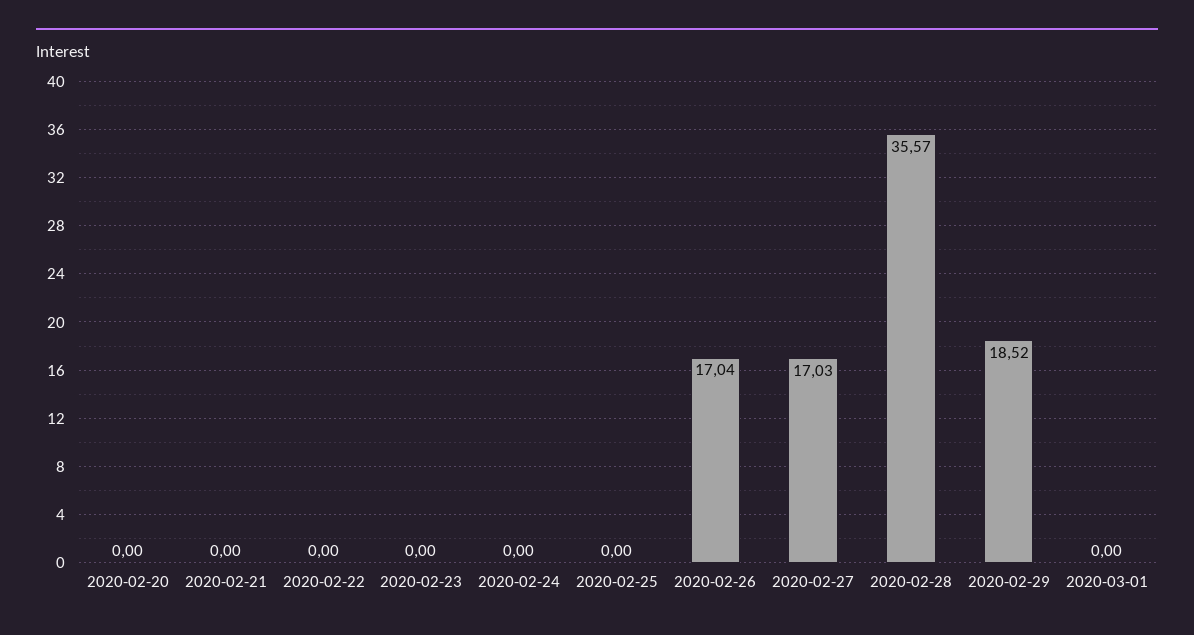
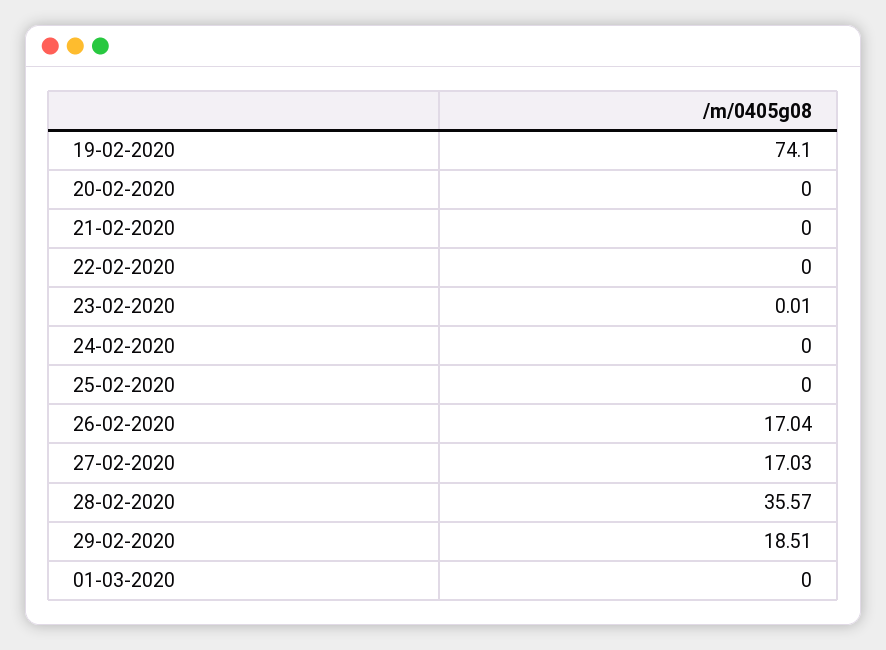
  {
    "2020-02-20": 0,
    "2020-02-21": 0,
    "2020-02-22": 0,
-   "2020-02-23": 0,
+   "2020-02-23": 0.01,
    "2020-02-24": 0,
    "2020-02-25": 0,
    "2020-02-26": 17.04,
    "2020-02-27": 17.03,
    "2020-02-28": 35.57,
-   "2020-02-29": 18.52,
+   "2020-02-29": 18.51,
-   "2020-03-01": 0
+   "2020-03-01": 0,
+   "19-02-2020": 74.1
  }

